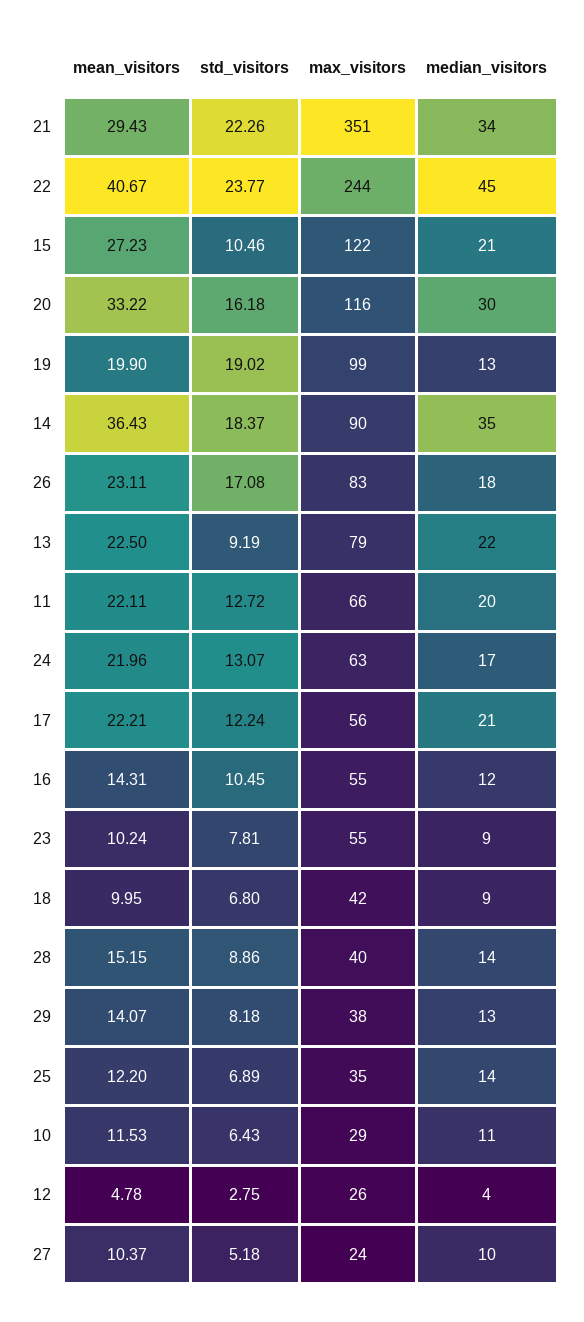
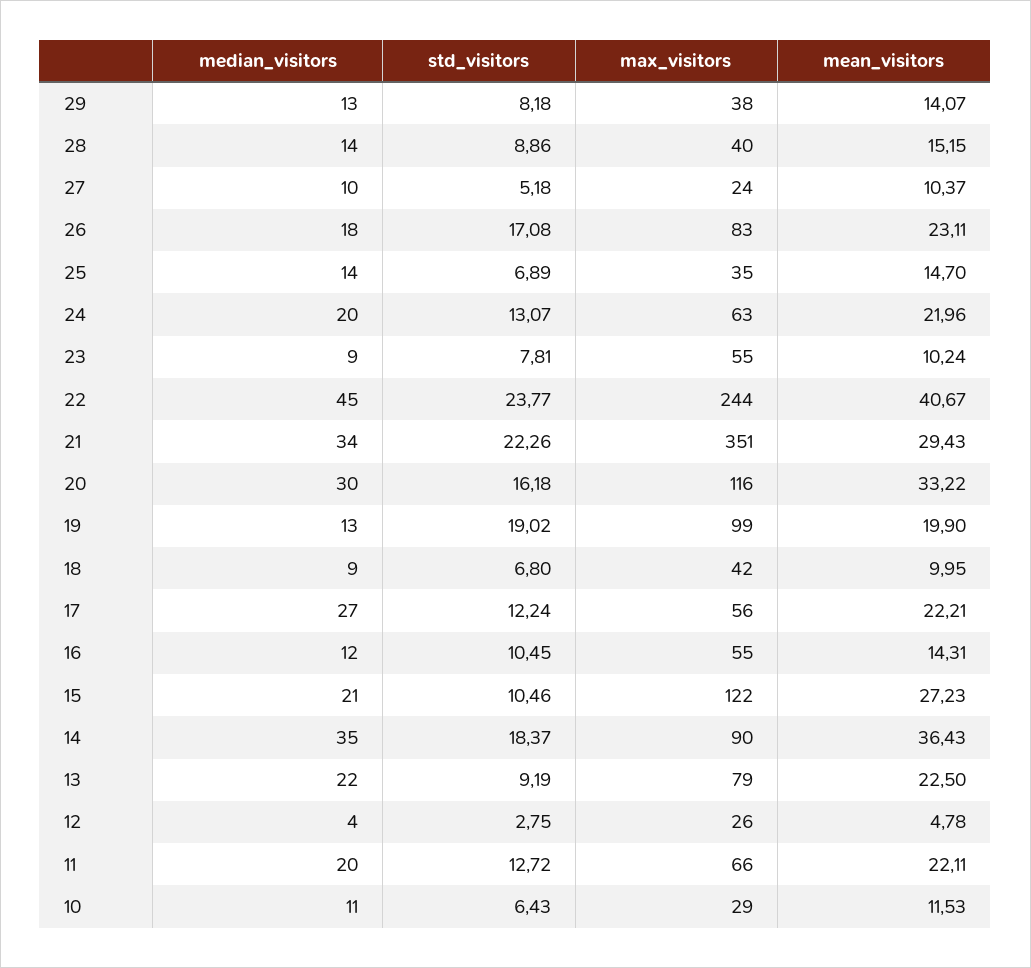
  {
    "mean_visitors": {
      "21": 29.43,
      "22": 40.67,
      "15": 27.23,
      "20": 33.22,
      "19": 19.9,
      "14": 36.43,
      "26": 23.11,
      "13": 22.5,
      "11": 22.11,
      "24": 21.96,
      "17": 22.21,
      "16": 14.31,
      "23": 10.24,
      "18": 9.95,
      "28": 15.15,
      "29": 14.07,
-     "25": 12.2,
+     "25": 14.7,
      "10": 11.53,
      "12": 4.78,
      "27": 10.37
    },
    "std_visitors": {
      "21": 22.26,
      "22": 23.77,
      "15": 10.46,
      "20": 16.18,
      "19": 19.02,
      "14": 18.37,
      "26": 17.08,
      "13": 9.19,
      "11": 12.72,
      "24": 13.07,
      "17": 12.24,
      "16": 10.45,
      "23": 7.81,
      "18": 6.8,
      "28": 8.86,
      "29": 8.18,
      "25": 6.89,
      "10": 6.43,
      "12": 2.75,
      "27": 5.18
    },
    "max_visitors": {
      "21": 351,
      "22": 244,
      "15": 122,
      "20": 116,
      "19": 99,
      "14": 90,
      "26": 83,
      "13": 79,
      "11": 66,
      "24": 63,
      "17": 56,
      "16": 55,
      "23": 55,
      "18": 42,
      "28": 40,
      "29": 38,
      "25": 35,
      "10": 29,
      "12": 26,
      "27": 24
    },
    "median_visitors": {
      "21": 34,
      "22": 45,
      "15": 21,
      "20": 30,
      "19": 13,
      "14": 35,
      "26": 18,
      "13": 22,
      "11": 20,
-     "24": 17,
+     "24": 20,
-     "17": 21,
+     "17": 27,
      "16": 12,
      "23": 9,
      "18": 9,
      "28": 14,
      "29": 13,
      "25": 14,
      "10": 11,
      "12": 4,
      "27": 10
    }
  }

